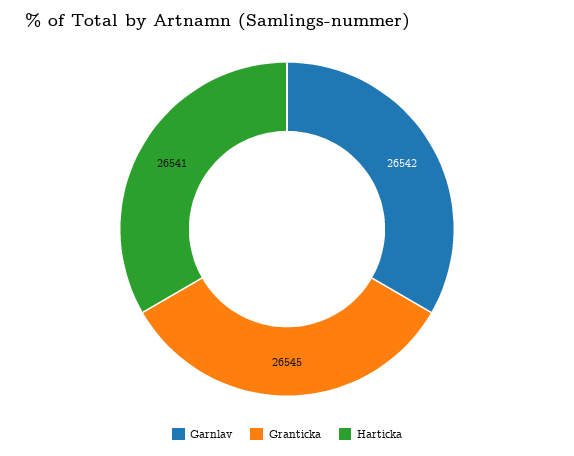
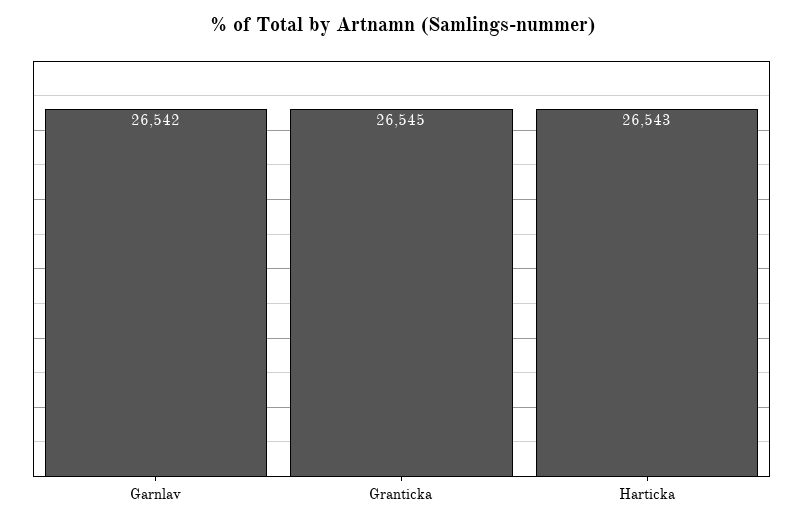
  {
    "Garnlav": 26542,
    "Granticka": 26545,
-   "Harticka": 26541
+   "Harticka": 26543
  }

